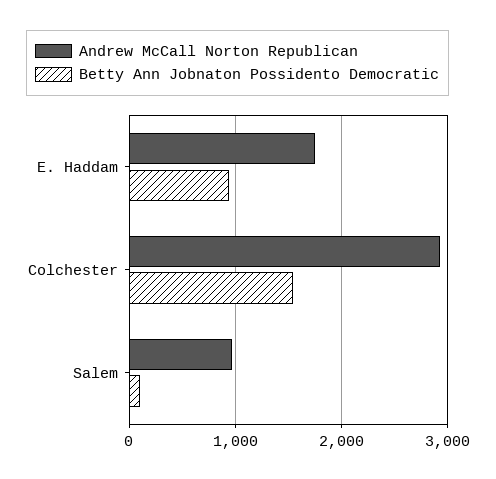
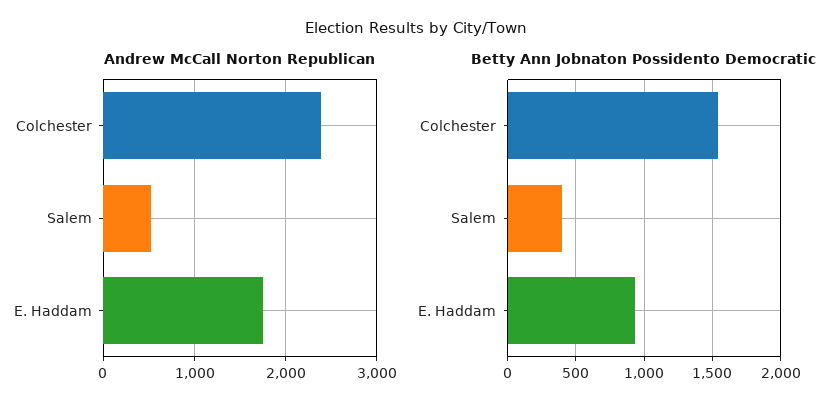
  {
    "Andrew McCall Norton Republican": {
      "E. Haddam": 1800,
-     "Colchester": 2900,
+     "Colchester": 2400,
-     "Salem": 1000
+     "Salem": 500
    },
    "Betty Ann Jobnaton Possidento Democratic": {
      "E. Haddam": 950,
      "Colchester": 1550,
-     "Salem": 100
+     "Salem": 400
    }
  }

